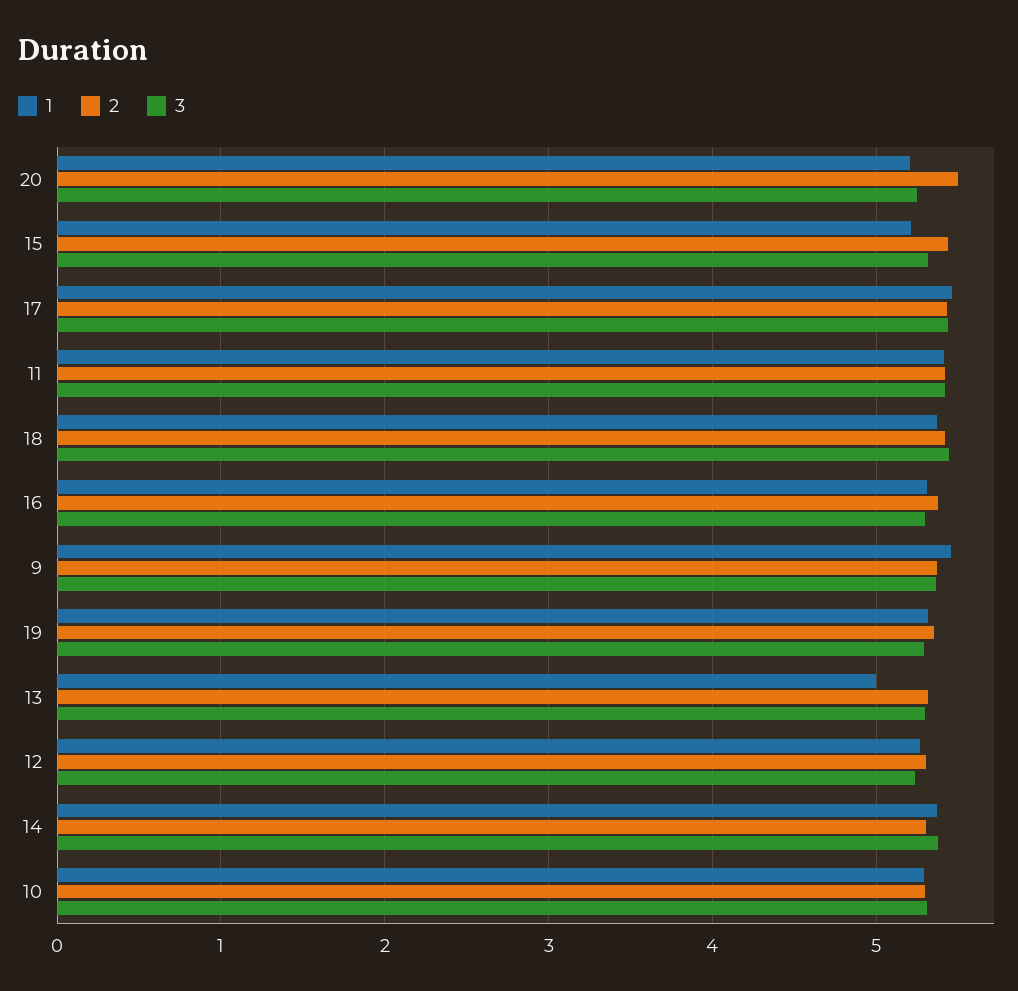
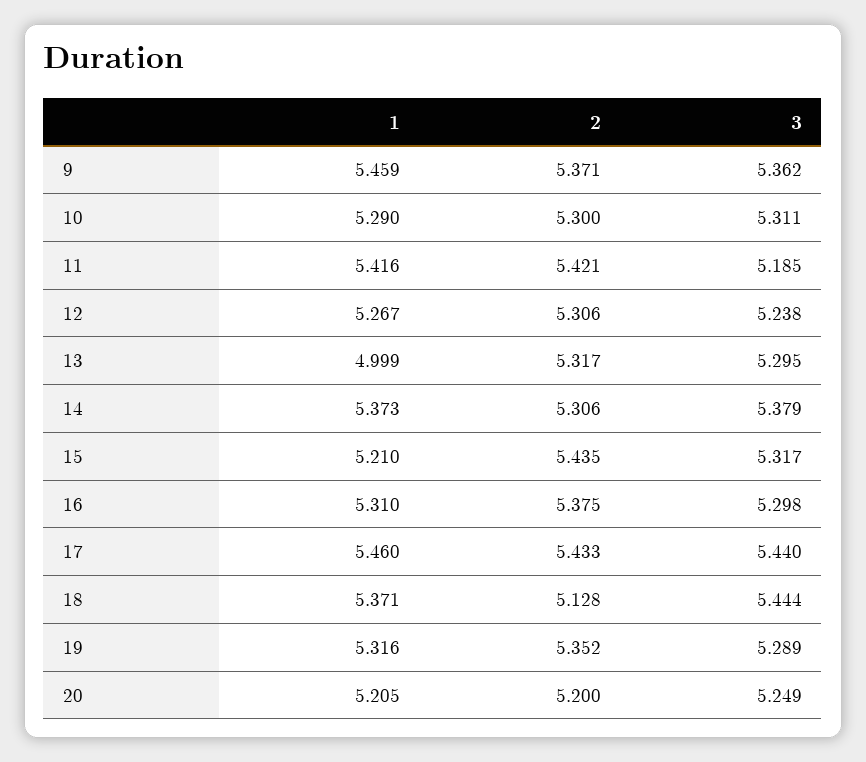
  {
    "1": {
      "20": 5.205,
      "15": 5.21,
      "17": 5.46,
      "11": 5.416,
      "18": 5.371,
      "16": 5.31,
      "9": 5.459,
      "19": 5.316,
      "13": 4.999,
      "12": 5.267,
      "14": 5.373,
      "10": 5.29
    },
    "2": {
-     "20": 5.5,
+     "20": 5.2,
      "15": 5.435,
      "17": 5.433,
      "11": 5.421,
-     "18": 5.4,
+     "18": 5.128,
      "16": 5.375,
      "9": 5.371,
      "19": 5.352,
      "13": 5.317,
      "12": 5.306,
      "14": 5.306,
      "10": 5.3
    },
    "3": {
      "20": 5.249,
      "15": 5.317,
      "17": 5.44,
-     "11": 5.4,
+     "11": 5.185,
      "18": 5.444,
      "16": 5.298,
      "9": 5.362,
      "19": 5.289,
      "13": 5.295,
      "12": 5.238,
      "14": 5.379,
      "10": 5.311
    }
  }

